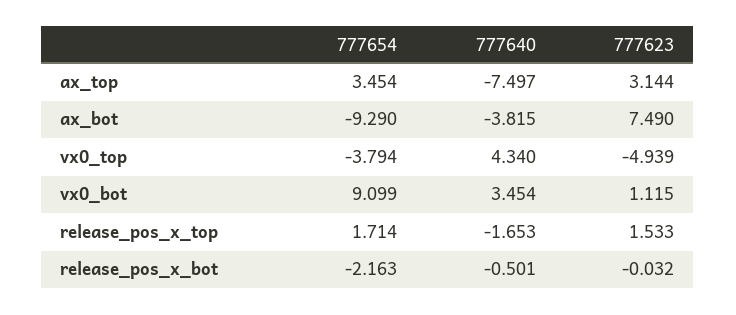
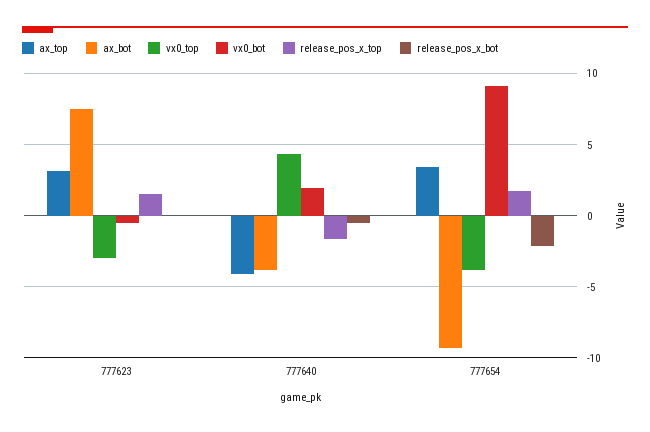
  {
    "ax_top": {
      "777654": 3.454,
-     "777640": -7.497,
+     "777640": -4,
      "777623": 3.144
    },
    "ax_bot": {
      "777654": -9.29,
      "777640": -3.815,
      "777623": 7.49
    },
    "vx0_top": {
      "777654": -3.794,
      "777640": 4.34,
-     "777623": -4.939
+     "777623": -3
    },
    "vx0_bot": {
      "777654": 9.099,
-     "777640": 3.454,
+     "777640": 2,
-     "777623": 1.115
+     "777623": -0.5
    },
    "release_pos_x_top": {
      "777654": 1.714,
      "777640": -1.653,
      "777623": 1.533
    },
    "release_pos_x_bot": {
      "777654": -2.163,
      "777640": -0.501,
      "777623": -0.032
    }
  }

